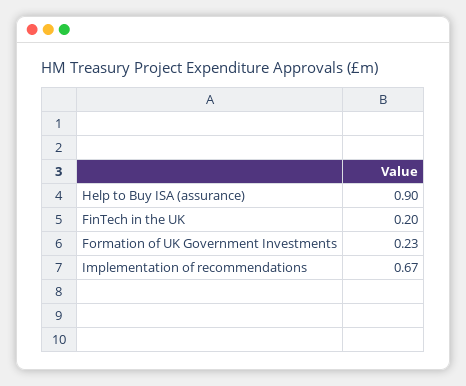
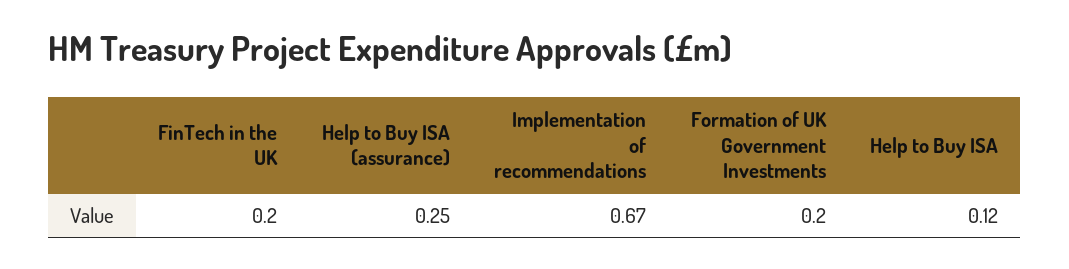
  {
-   "Help to Buy ISA (assurance)": 0.9,
+   "Help to Buy ISA (assurance)": 0.25,
    "FinTech in the UK": 0.2,
-   "Formation of UK Government Investments": 0.23,
+   "Formation of UK Government Investments": 0.2,
-   "Implementation of recommendations": 0.67
+   "Implementation of recommendations": 0.67,
+   "Help to Buy ISA": 0.12
  }

